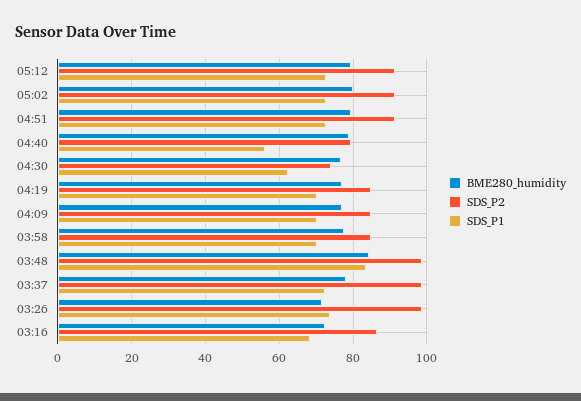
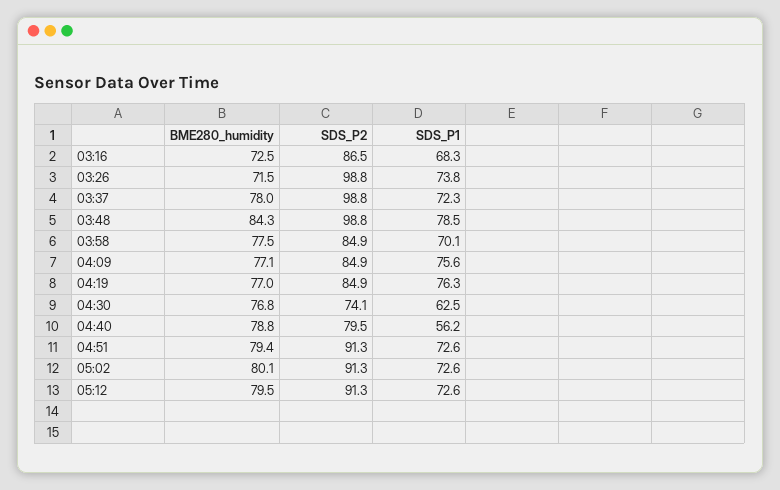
  {
    "BME280_humidity": {
      "05:12": 79.5,
      "05:02": 80.1,
      "04:51": 79.4,
      "04:40": 78.8,
      "04:30": 76.8,
      "04:19": 77,
      "04:09": 77.1,
      "03:58": 77.5,
      "03:48": 84.3,
      "03:37": 78,
      "03:26": 71.5,
      "03:16": 72.5
    },
    "SDS_P2": {
      "05:12": 91.3,
      "05:02": 91.3,
      "04:51": 91.3,
      "04:40": 79.5,
      "04:30": 74.1,
      "04:19": 84.9,
      "04:09": 84.9,
      "03:58": 84.9,
      "03:48": 98.8,
      "03:37": 98.8,
      "03:26": 98.8,
      "03:16": 86.5
    },
    "SDS_P1": {
      "05:12": 72.6,
      "05:02": 72.6,
      "04:51": 72.6,
      "04:40": 56.2,
      "04:30": 62.5,
-     "04:19": 70,
+     "04:19": 76.3,
-     "04:09": 70,
+     "04:09": 75.6,
      "03:58": 70.1,
-     "03:48": 84,
+     "03:48": 78.5,
      "03:37": 72.3,
      "03:26": 73.8,
      "03:16": 68.3
    }
  }

